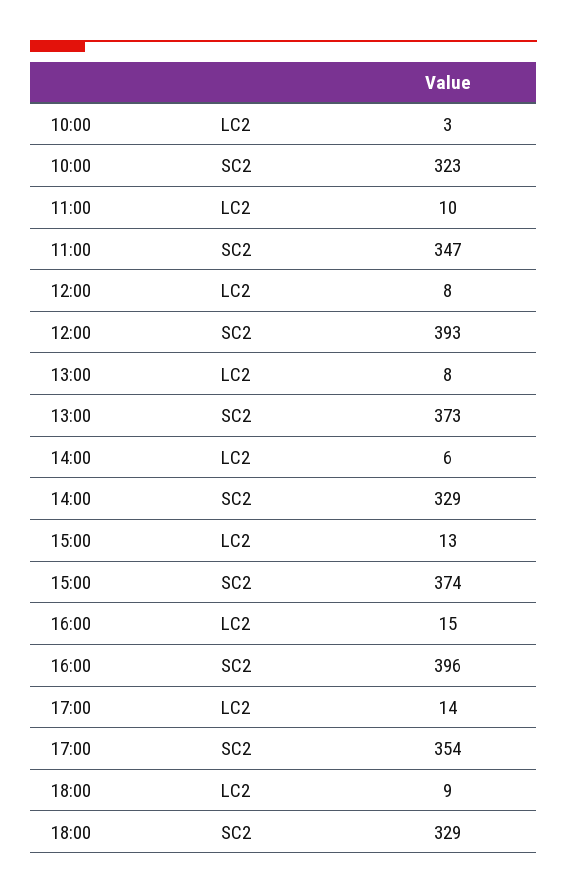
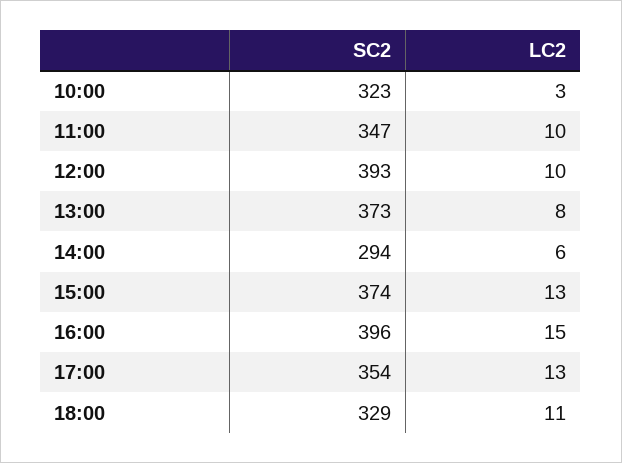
  {
    "10:00": {
      "LC2": 3,
      "SC2": 323
    },
    "11:00": {
      "LC2": 10,
      "SC2": 347
    },
    "12:00": {
-     "LC2": 8,
+     "LC2": 10,
      "SC2": 393
    },
    "13:00": {
      "LC2": 8,
      "SC2": 373
    },
    "14:00": {
      "LC2": 6,
-     "SC2": 329
+     "SC2": 294
    },
    "15:00": {
      "LC2": 13,
      "SC2": 374
    },
    "16:00": {
      "LC2": 15,
      "SC2": 396
    },
    "17:00": {
-     "LC2": 14,
+     "LC2": 13,
      "SC2": 354
    },
    "18:00": {
-     "LC2": 9,
+     "LC2": 11,
      "SC2": 329
    }
  }

